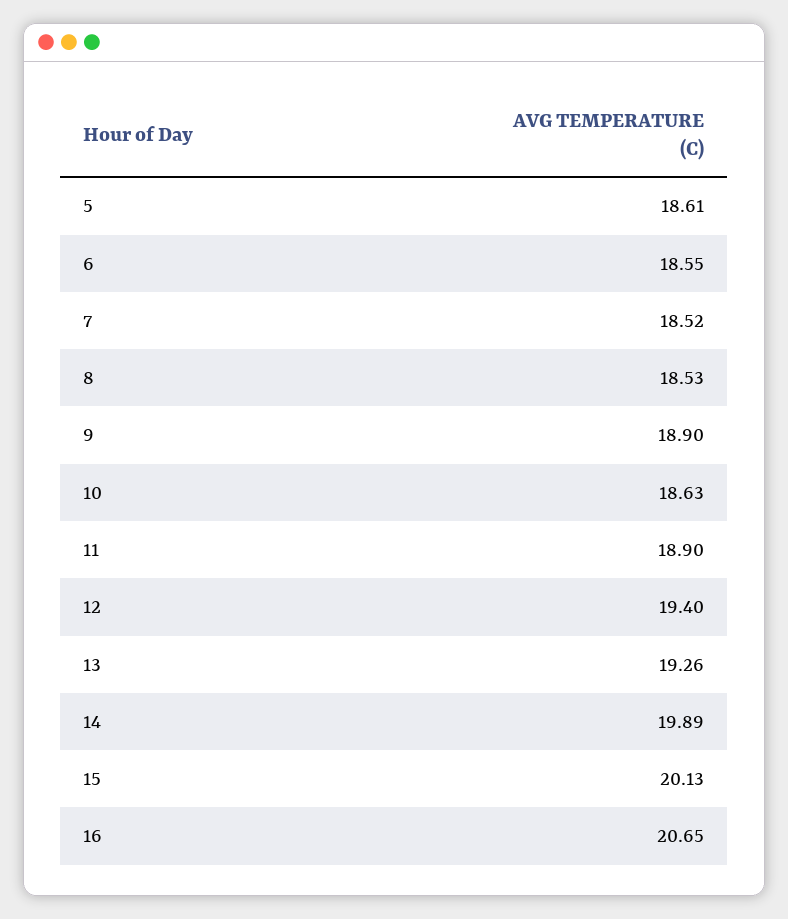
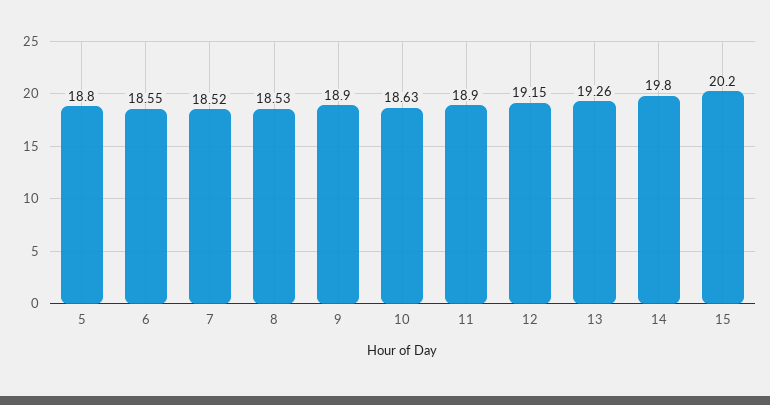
  {
-   "5": 18.61,
+   "5": 18.8,
    "6": 18.55,
    "7": 18.52,
    "8": 18.53,
    "9": 18.9,
    "10": 18.63,
    "11": 18.9,
-   "12": 19.4,
+   "12": 19.15,
    "13": 19.26,
-   "14": 19.89,
+   "14": 19.8,
-   "15": 20.13,
+   "15": 20.2
-   "16": 20.65
  }

